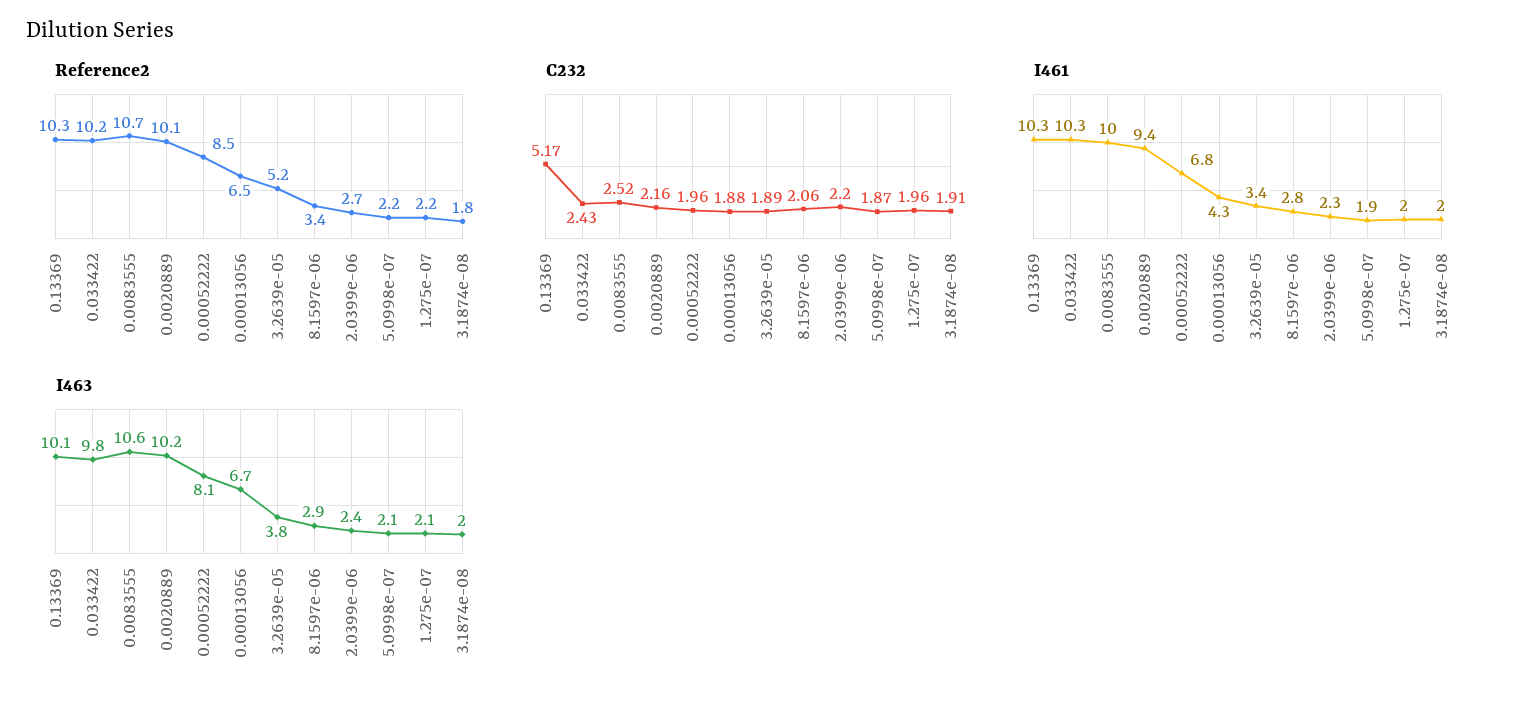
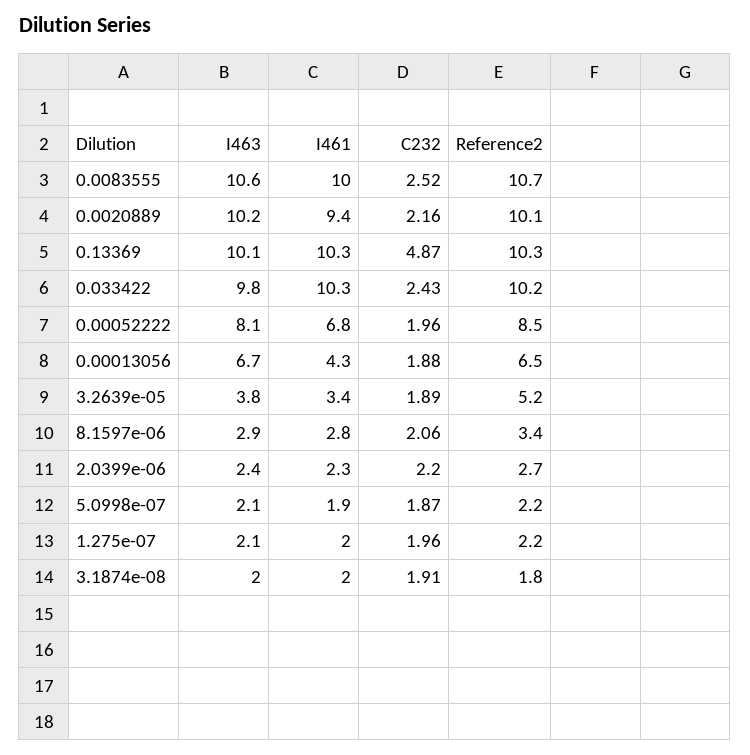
  {
    "Reference2": {
      "0.13369": 10.3,
      "0.033422": 10.2,
      "0.0083555": 10.7,
      "0.0020889": 10.1,
      "0.00052222": 8.5,
      "0.00013056": 6.5,
      "3.2639e-05": 5.2,
      "8.1597e-06": 3.4,
      "2.0399e-06": 2.7,
      "5.0998e-07": 2.2,
      "1.275e-07": 2.2,
      "3.1874e-08": 1.8
    },
    "C232": {
-     "0.13369": 5.17,
+     "0.13369": 4.87,
      "0.033422": 2.43,
      "0.0083555": 2.52,
      "0.0020889": 2.16,
      "0.00052222": 1.96,
      "0.00013056": 1.88,
      "3.2639e-05": 1.89,
      "8.1597e-06": 2.06,
      "2.0399e-06": 2.2,
      "5.0998e-07": 1.87,
      "1.275e-07": 1.96,
      "3.1874e-08": 1.91
    },
    "I461": {
      "0.13369": 10.3,
      "0.033422": 10.3,
      "0.0083555": 10,
      "0.0020889": 9.4,
      "0.00052222": 6.8,
      "0.00013056": 4.3,
      "3.2639e-05": 3.4,
      "8.1597e-06": 2.8,
      "2.0399e-06": 2.3,
      "5.0998e-07": 1.9,
      "1.275e-07": 2,
      "3.1874e-08": 2
    },
    "I463": {
      "0.13369": 10.1,
      "0.033422": 9.8,
      "0.0083555": 10.6,
      "0.0020889": 10.2,
      "0.00052222": 8.1,
      "0.00013056": 6.7,
      "3.2639e-05": 3.8,
      "8.1597e-06": 2.9,
      "2.0399e-06": 2.4,
      "5.0998e-07": 2.1,
      "1.275e-07": 2.1,
      "3.1874e-08": 2
    }
  }

